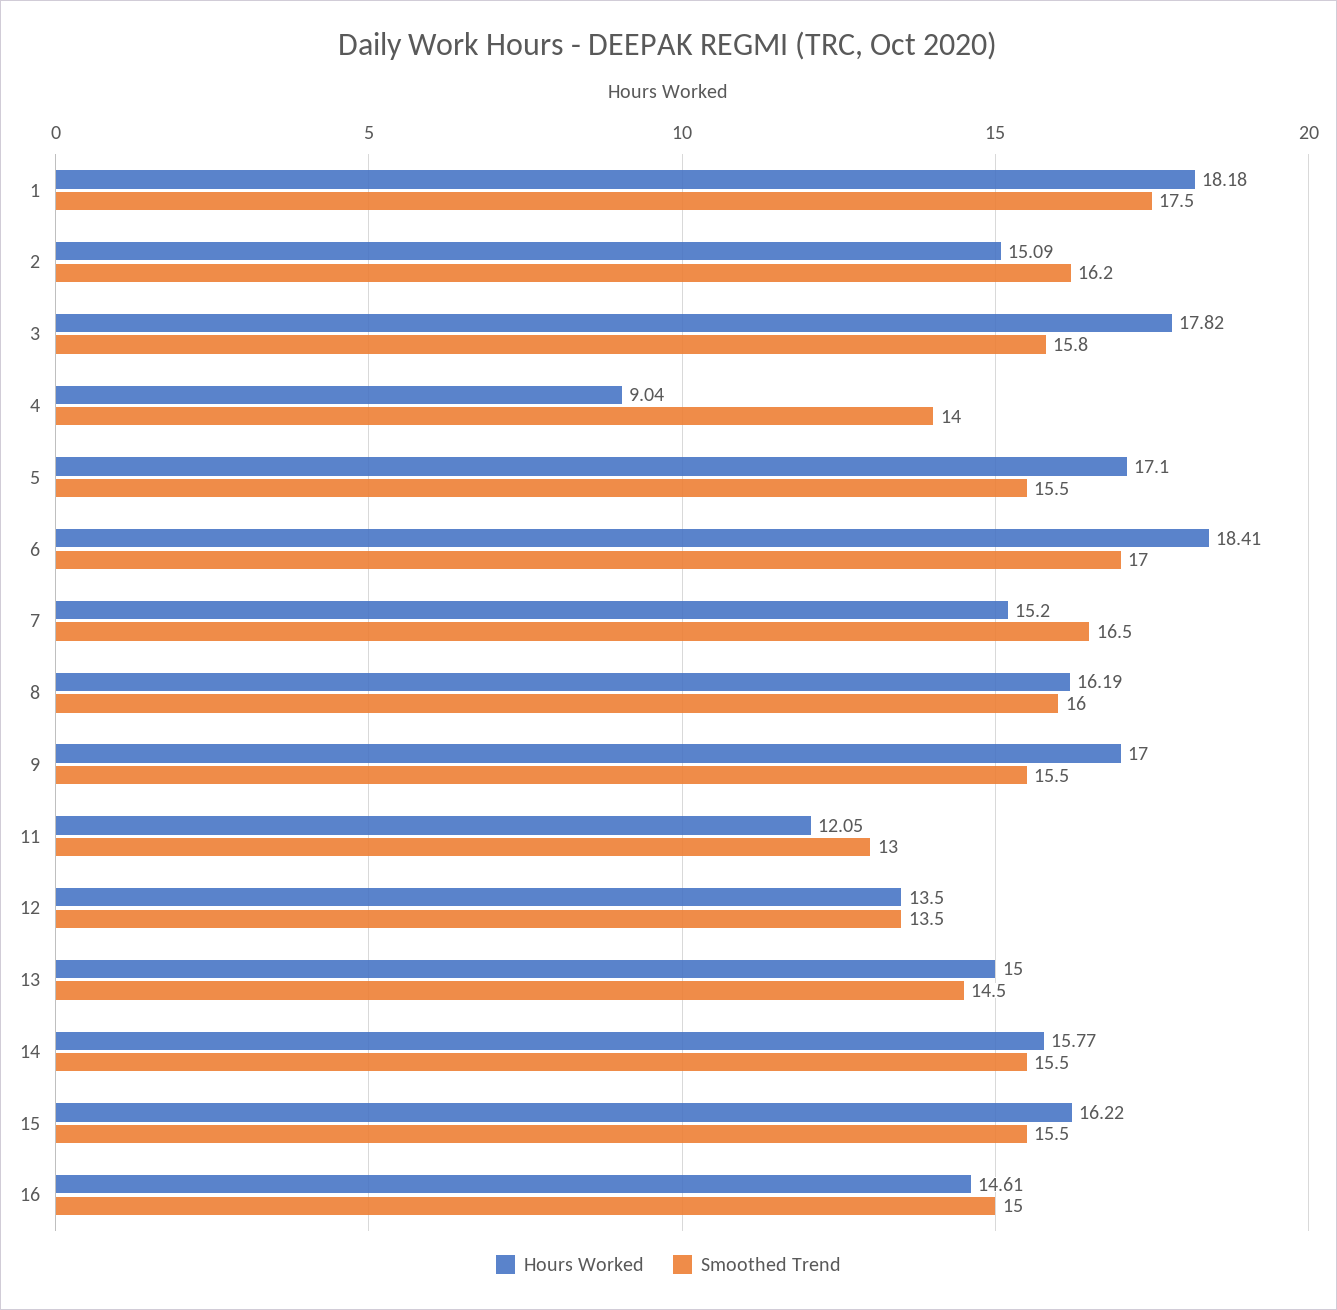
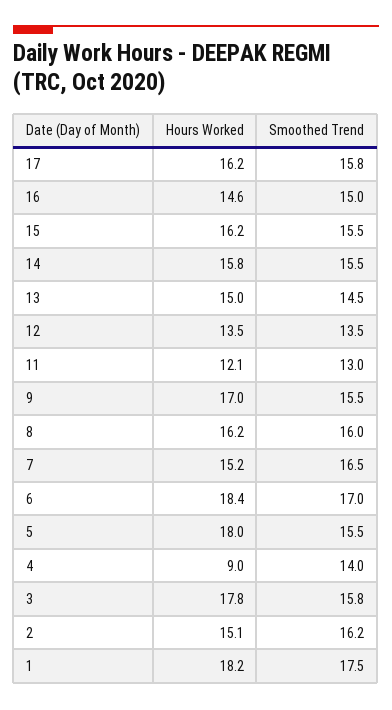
  {
    "Hours Worked": {
      "1": 18.18,
      "2": 15.09,
      "3": 17.82,
      "4": 9.04,
-     "5": 17.1,
+     "5": 18,
      "6": 18.41,
      "7": 15.2,
      "8": 16.19,
      "9": 17,
      "11": 12.05,
      "12": 13.5,
      "13": 15,
      "14": 15.77,
      "15": 16.22,
-     "16": 14.61
+     "16": 14.61,
+     "17": 16.2
    },
    "Smoothed Trend": {
      "1": 17.5,
      "2": 16.2,
      "3": 15.8,
      "4": 14,
      "5": 15.5,
      "6": 17,
      "7": 16.5,
      "8": 16,
      "9": 15.5,
      "11": 13,
      "12": 13.5,
      "13": 14.5,
      "14": 15.5,
      "15": 15.5,
-     "16": 15
+     "16": 15,
+     "17": 15.8
    }
  }

